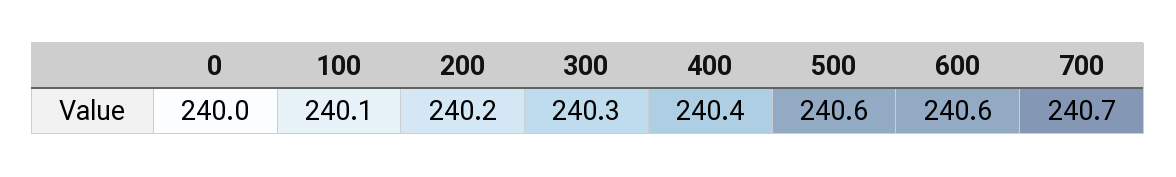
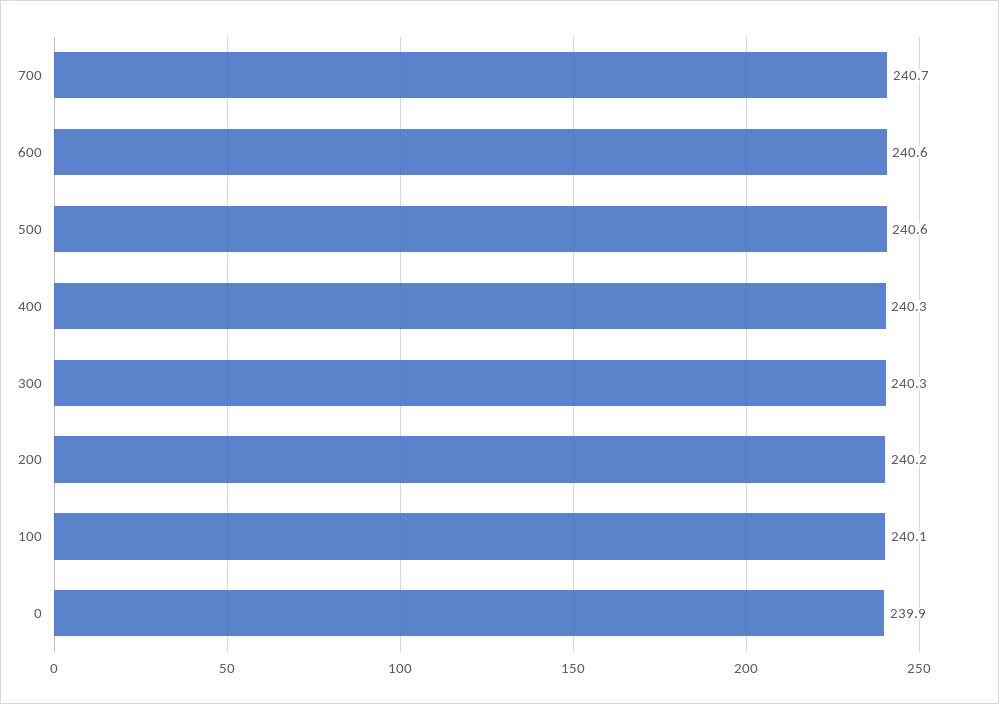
  {
-   "0": 240,
+   "0": 239.9,
    "100": 240.1,
    "200": 240.2,
    "300": 240.3,
-   "400": 240.4,
+   "400": 240.3,
    "500": 240.6,
    "600": 240.6,
    "700": 240.7
  }

